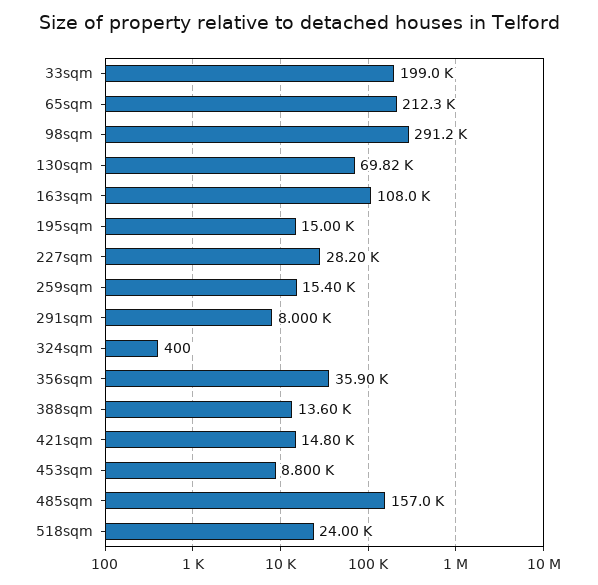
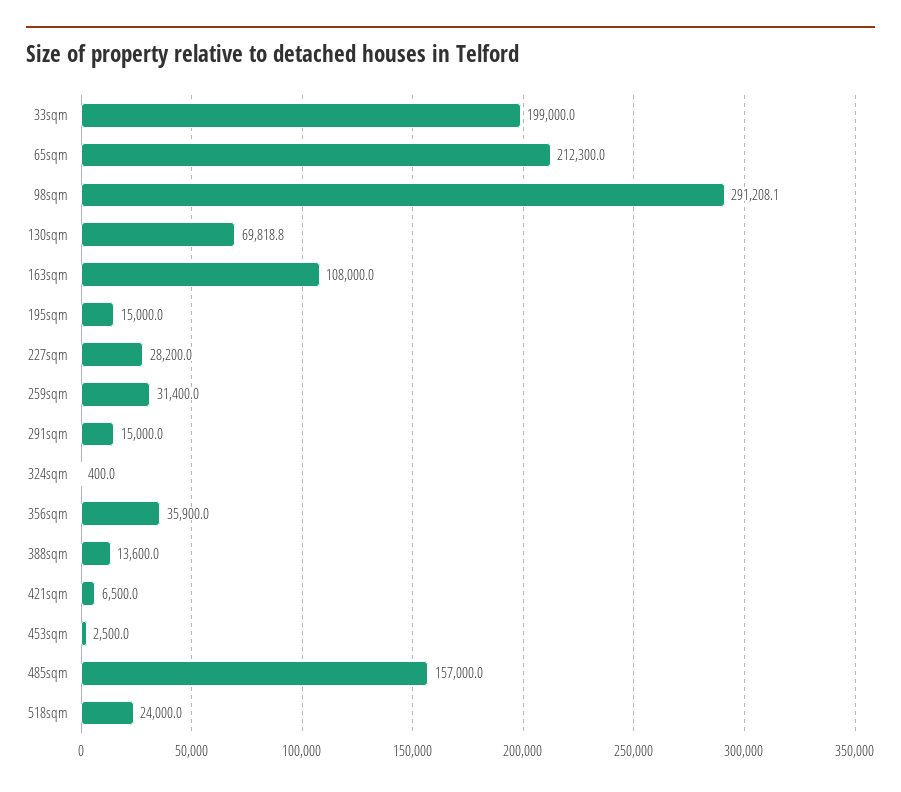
  {
    "33sqm": 199000,
    "65sqm": 212300,
    "98sqm": 291208.1,
    "130sqm": 69818.8,
    "163sqm": 108000,
    "195sqm": 15000,
    "227sqm": 28200,
-   "259sqm": 15400,
+   "259sqm": 31400,
-   "291sqm": 8000,
+   "291sqm": 15000,
    "324sqm": 400,
    "356sqm": 35900,
    "388sqm": 13600,
-   "421sqm": 14800,
+   "421sqm": 6500,
-   "453sqm": 8800,
+   "453sqm": 2500,
    "485sqm": 157000,
    "518sqm": 24000
  }

